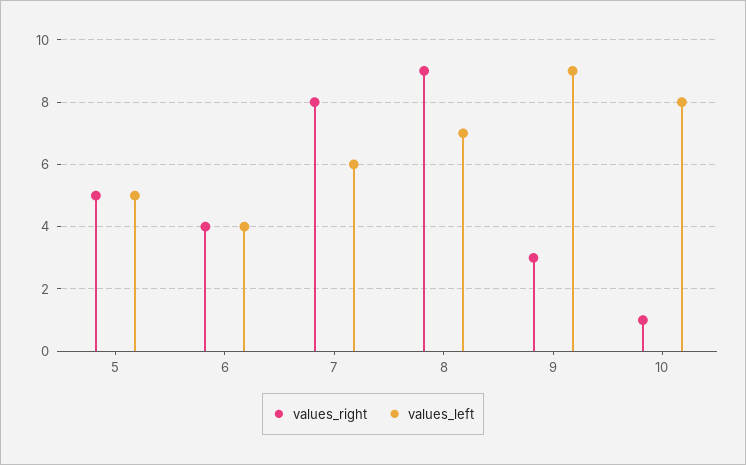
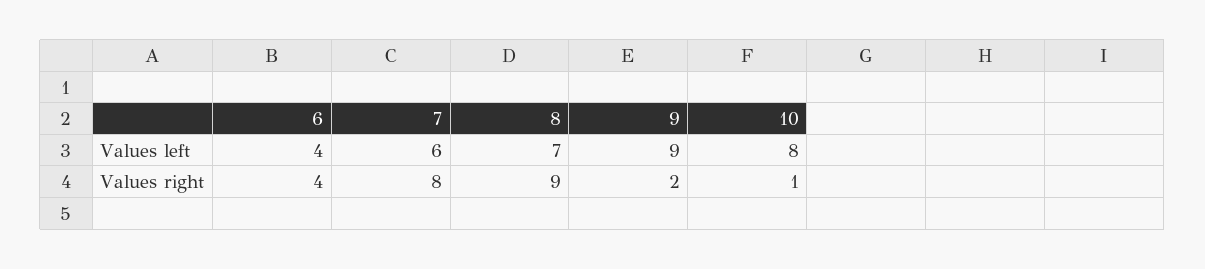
  {
    "values_right": {
-     "5": 5,
      "6": 4,
      "7": 8,
      "8": 9,
-     "9": 3,
+     "9": 2,
      "10": 1
    },
    "values_left": {
-     "5": 5,
      "6": 4,
      "7": 6,
      "8": 7,
      "9": 9,
      "10": 8
    }
  }

